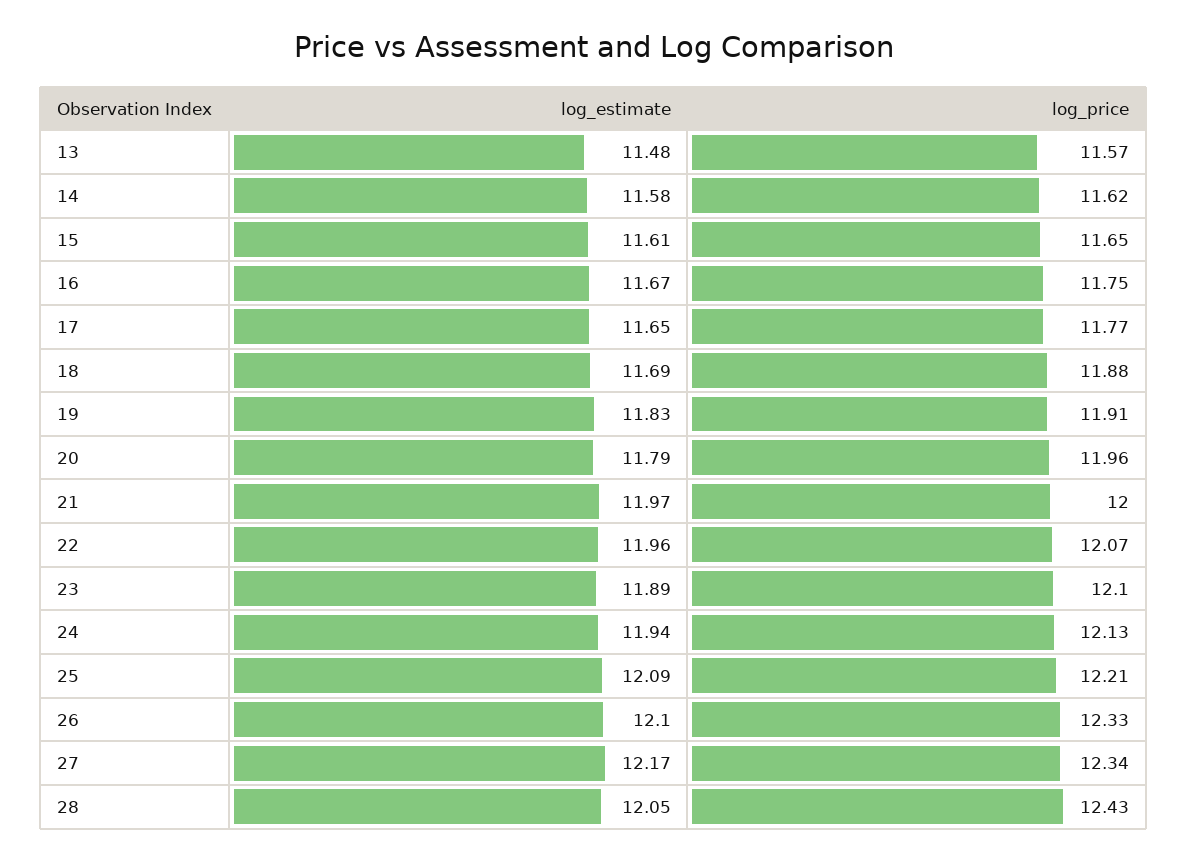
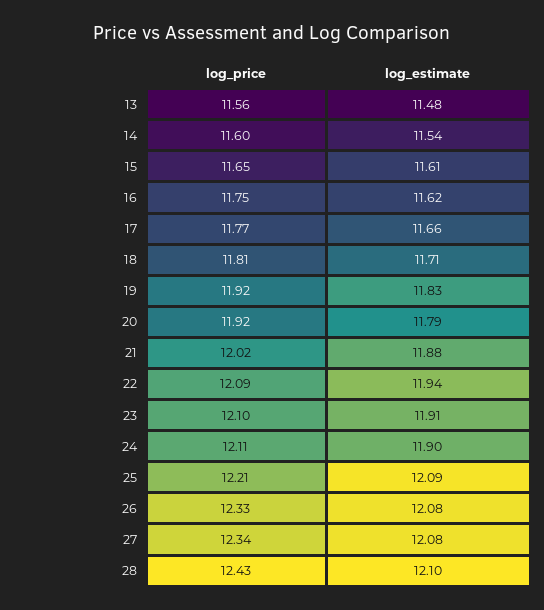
  {
    "log_estimate": {
      "13": 11.48,
-     "14": 11.58,
+     "14": 11.54,
      "15": 11.61,
-     "16": 11.67,
+     "16": 11.62,
-     "17": 11.65,
+     "17": 11.66,
-     "18": 11.69,
+     "18": 11.71,
      "19": 11.83,
      "20": 11.79,
-     "21": 11.97,
+     "21": 11.88,
-     "22": 11.96,
+     "22": 11.94,
-     "23": 11.89,
+     "23": 11.91,
-     "24": 11.94,
+     "24": 11.9,
      "25": 12.09,
-     "26": 12.1,
+     "26": 12.08,
-     "27": 12.17,
+     "27": 12.08,
-     "28": 12.05
+     "28": 12.1
    },
    "log_price": {
-     "13": 11.57,
+     "13": 11.56,
-     "14": 11.62,
+     "14": 11.6,
      "15": 11.65,
      "16": 11.75,
      "17": 11.77,
-     "18": 11.88,
+     "18": 11.81,
-     "19": 11.91,
+     "19": 11.92,
-     "20": 11.96,
+     "20": 11.92,
-     "21": 12,
+     "21": 12.02,
-     "22": 12.07,
+     "22": 12.09,
      "23": 12.1,
-     "24": 12.13,
+     "24": 12.11,
      "25": 12.21,
      "26": 12.33,
      "27": 12.34,
      "28": 12.43
    }
  }

